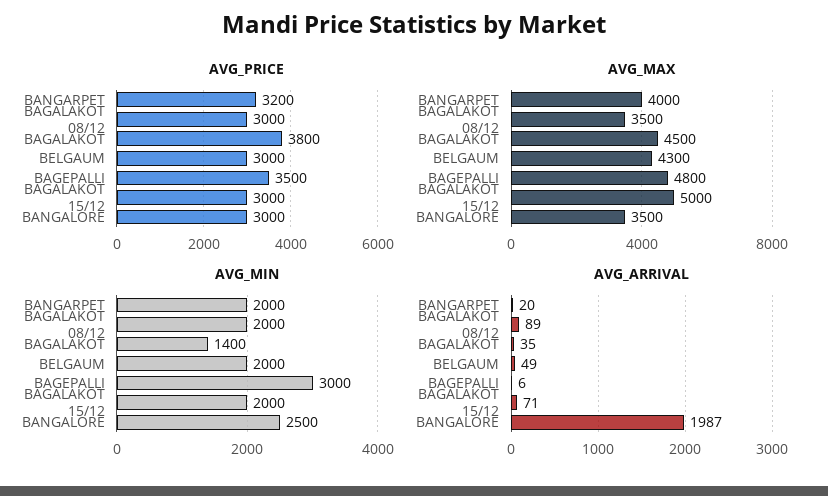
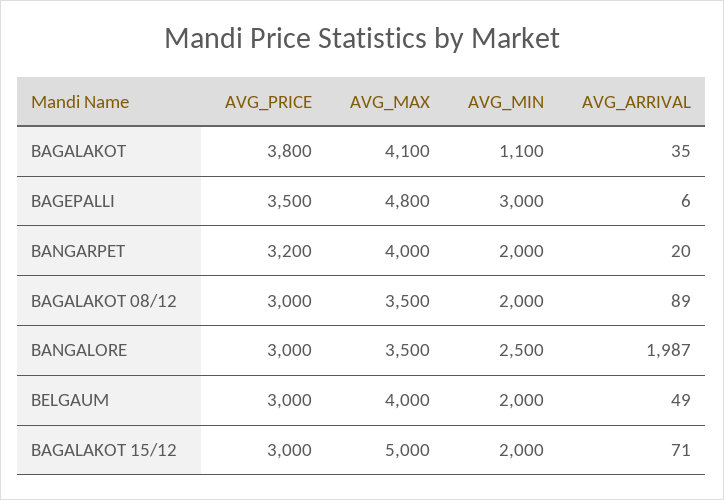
  {
    "AVG_PRICE": {
      "BANGARPET": 3200,
      "BAGALAKOT 08/12": 3000,
      "BAGALAKOT": 3800,
      "BELGAUM": 3000,
      "BAGEPALLI": 3500,
      "BAGALAKOT 15/12": 3000,
      "BANGALORE": 3000
    },
    "AVG_MAX": {
      "BANGARPET": 4000,
      "BAGALAKOT 08/12": 3500,
-     "BAGALAKOT": 4500,
+     "BAGALAKOT": 4100,
-     "BELGAUM": 4300,
+     "BELGAUM": 4000,
      "BAGEPALLI": 4800,
      "BAGALAKOT 15/12": 5000,
      "BANGALORE": 3500
    },
    "AVG_MIN": {
      "BANGARPET": 2000,
      "BAGALAKOT 08/12": 2000,
-     "BAGALAKOT": 1400,
+     "BAGALAKOT": 1100,
      "BELGAUM": 2000,
      "BAGEPALLI": 3000,
      "BAGALAKOT 15/12": 2000,
      "BANGALORE": 2500
    },
    "AVG_ARRIVAL": {
      "BANGARPET": 20,
      "BAGALAKOT 08/12": 89,
      "BAGALAKOT": 35,
      "BELGAUM": 49,
      "BAGEPALLI": 6,
      "BAGALAKOT 15/12": 71,
      "BANGALORE": 1987
    }
  }

